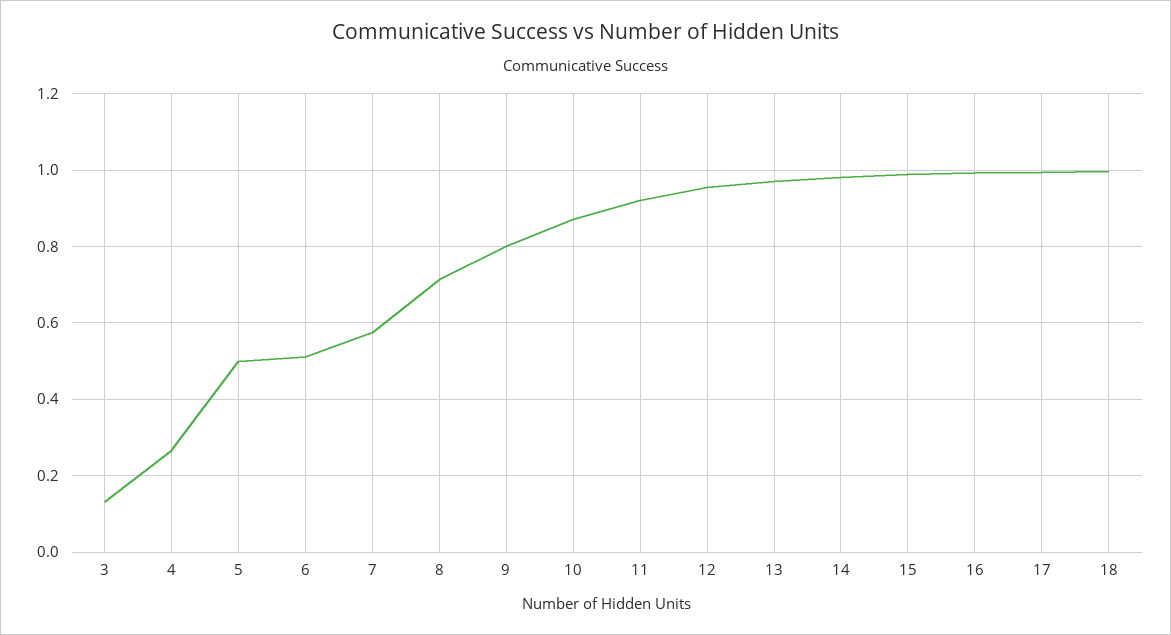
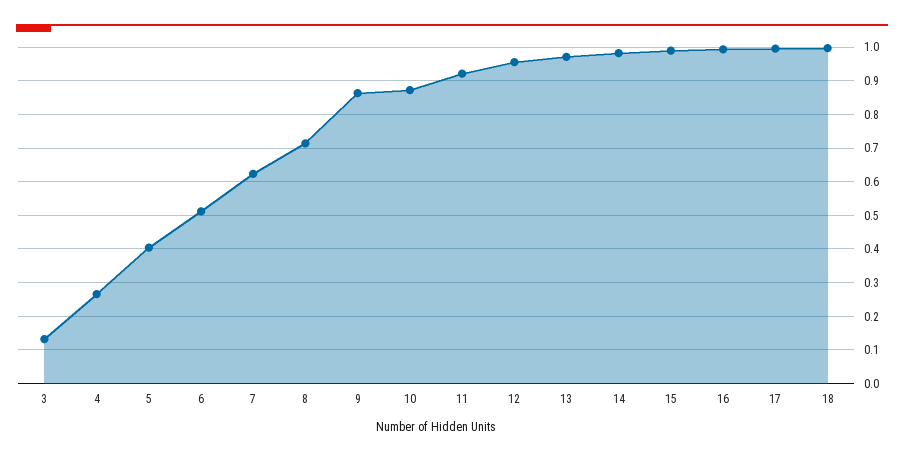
  {
    "3": 0.14,
    "4": 0.26,
-   "5": 0.5,
+   "5": 0.4,
    "6": 0.52,
-   "7": 0.58,
+   "7": 0.62,
    "8": 0.72,
-   "9": 0.8,
+   "9": 0.86,
    "10": 0.88,
    "11": 0.92,
    "12": 0.96,
    "13": 0.98,
    "14": 0.98,
    "15": 0.98,
    "16": 1,
    "17": 1,
    "18": 1
  }

